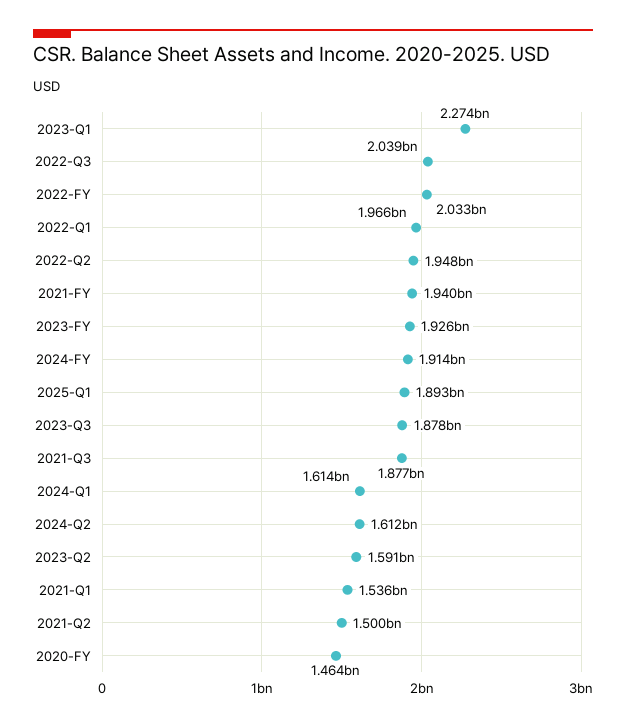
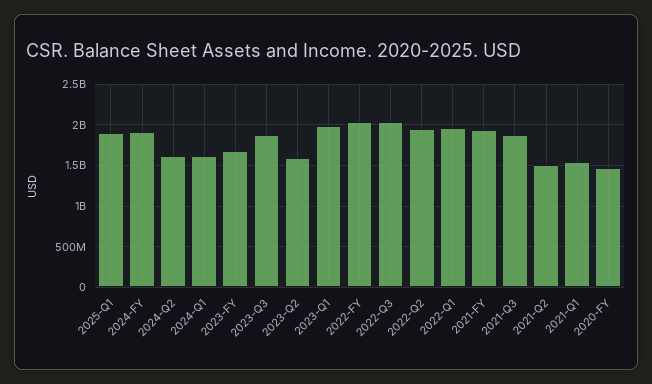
  {
-   "2023-Q1": 2274000000,
+   "2023-Q1": 2000000000,
    "2022-Q3": 2039000000,
    "2022-FY": 2033000000,
    "2022-Q1": 1966000000,
    "2022-Q2": 1948000000,
    "2021-FY": 1940000000,
-   "2023-FY": 1926000000,
+   "2023-FY": 1700000000,
    "2024-FY": 1914000000,
    "2025-Q1": 1893000000,
    "2023-Q3": 1878000000,
    "2021-Q3": 1877000000,
    "2024-Q1": 1614000000,
    "2024-Q2": 1612000000,
    "2023-Q2": 1591000000,
    "2021-Q1": 1536000000,
    "2021-Q2": 1500000000,
    "2020-FY": 1464000000
  }

